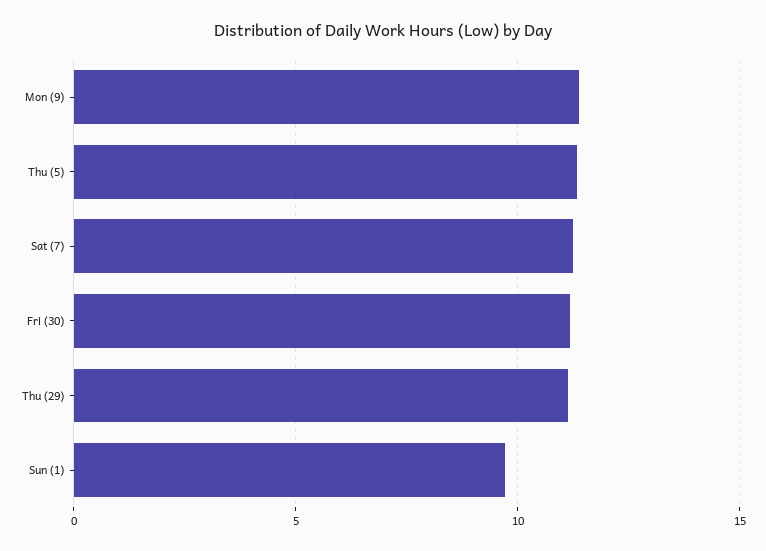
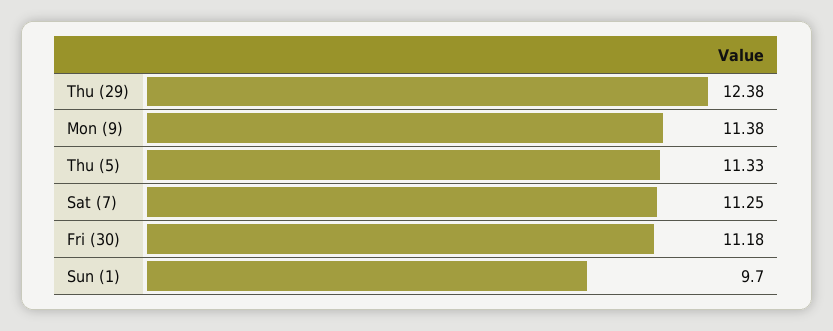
  {
    "Mon (9)": 11.38,
    "Thu (5)": 11.33,
    "Sat (7)": 11.25,
    "Fri (30)": 11.18,
-   "Thu (29)": 11,
+   "Thu (29)": 12.38,
    "Sun (1)": 9.7
  }

